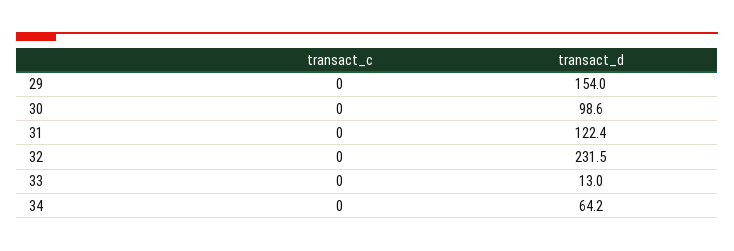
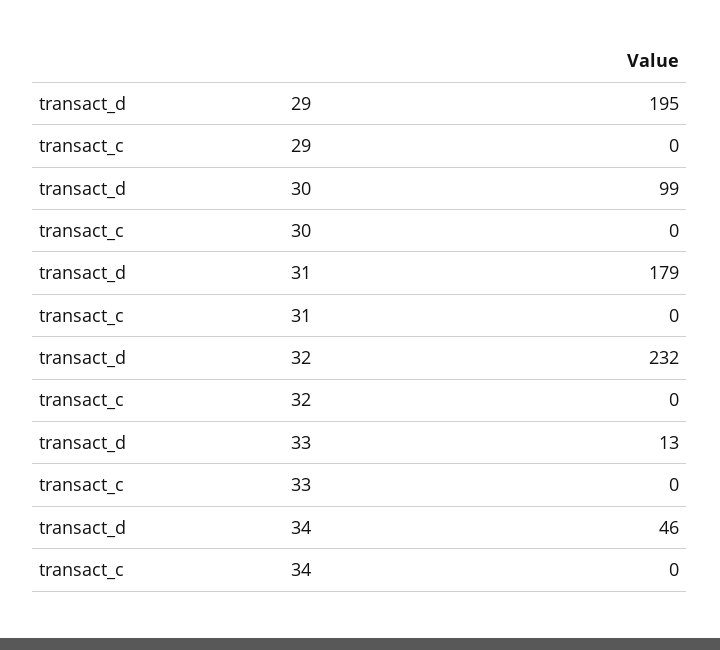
  {
    "transact_c": {
      "29": 0,
      "30": 0,
      "31": 0,
      "32": 0,
      "33": 0,
      "34": 0
    },
    "transact_d": {
-     "29": 154,
+     "29": 195,
      "30": 98.6,
-     "31": 122.4,
+     "31": 179,
      "32": 231.5,
      "33": 13,
-     "34": 64.2
+     "34": 46
    }
  }

